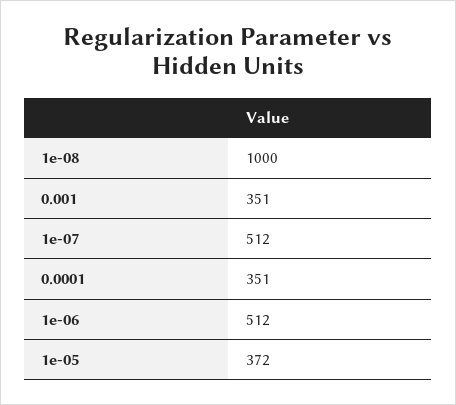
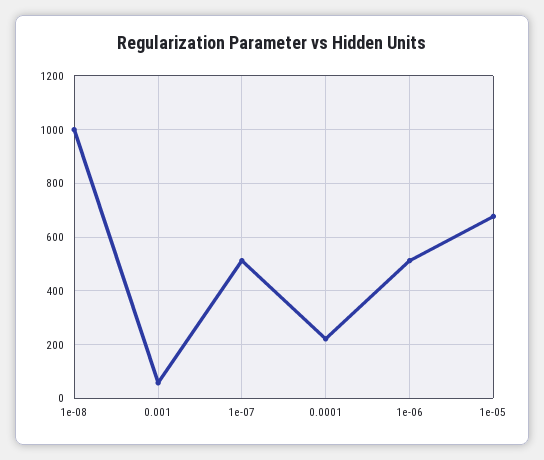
  {
    "1e-08": 1000,
-   "0.001": 351,
+   "0.001": 50,
    "1e-07": 512,
-   "0.0001": 351,
+   "0.0001": 225,
    "1e-06": 512,
-   "1e-05": 372
+   "1e-05": 675
  }

